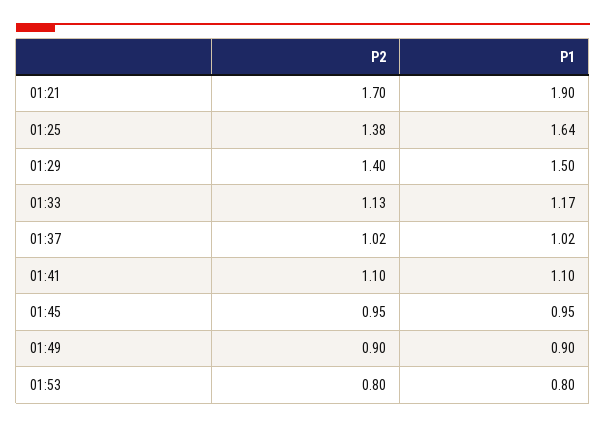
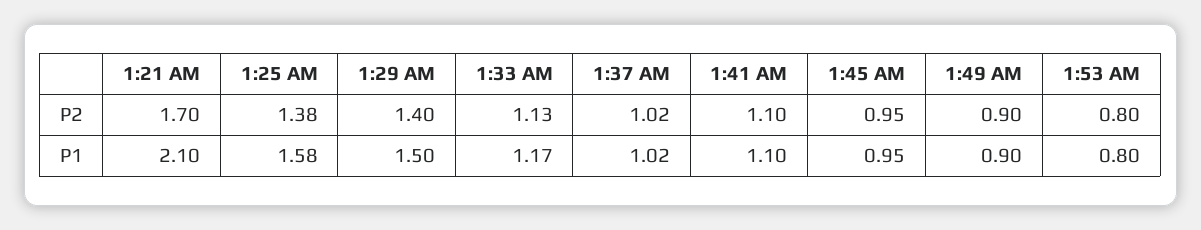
  {
    "P2": {
      "01:21": 1.7,
      "01:25": 1.38,
      "01:29": 1.4,
      "01:33": 1.13,
      "01:37": 1.02,
      "01:41": 1.1,
      "01:45": 0.95,
      "01:49": 0.9,
      "01:53": 0.8
    },
    "P1": {
-     "01:21": 1.9,
+     "01:21": 2.1,
-     "01:25": 1.64,
+     "01:25": 1.58,
      "01:29": 1.5,
      "01:33": 1.17,
      "01:37": 1.02,
      "01:41": 1.1,
      "01:45": 0.95,
      "01:49": 0.9,
      "01:53": 0.8
    }
  }

